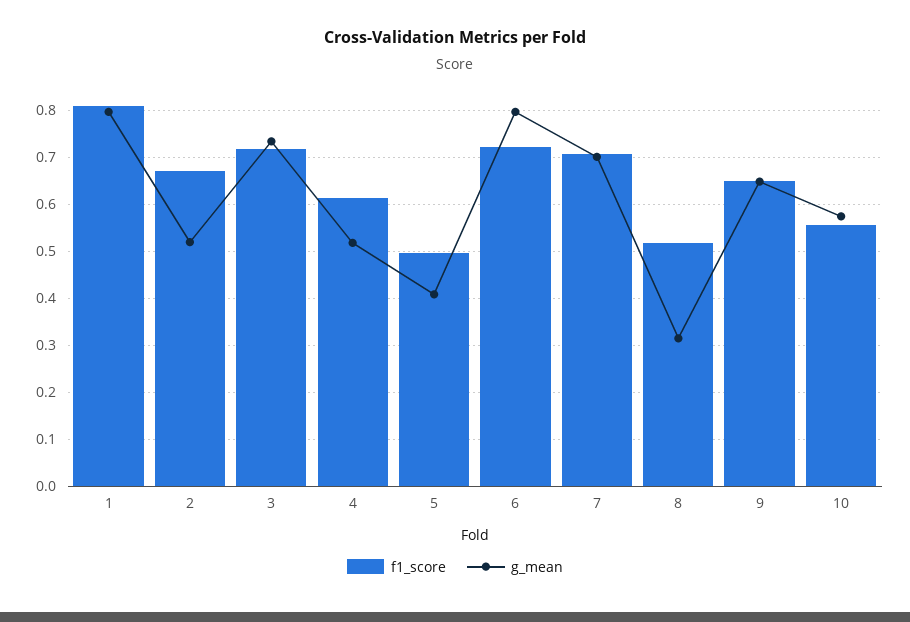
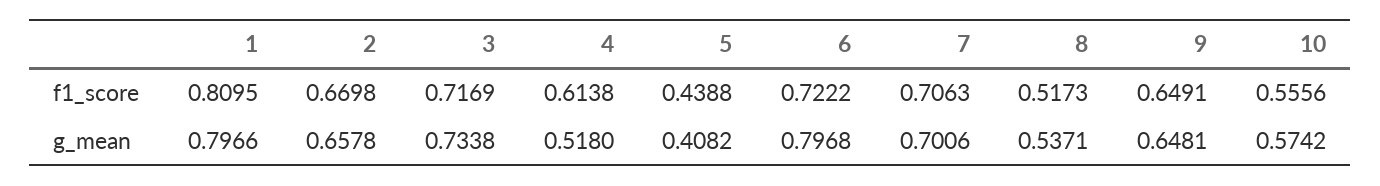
  {
    "f1_score": {
      "1": 0.8095,
      "2": 0.6698,
      "3": 0.7169,
      "4": 0.6138,
-     "5": 0.5,
+     "5": 0.4388,
      "6": 0.7222,
      "7": 0.7063,
      "8": 0.5173,
      "9": 0.6491,
      "10": 0.5556
    },
    "g_mean": {
      "1": 0.7966,
-     "2": 0.52,
+     "2": 0.6578,
      "3": 0.7338,
      "4": 0.518,
      "5": 0.4082,
      "6": 0.7968,
      "7": 0.7006,
-     "8": 0.32,
+     "8": 0.5371,
      "9": 0.6481,
      "10": 0.5742
    }
  }

